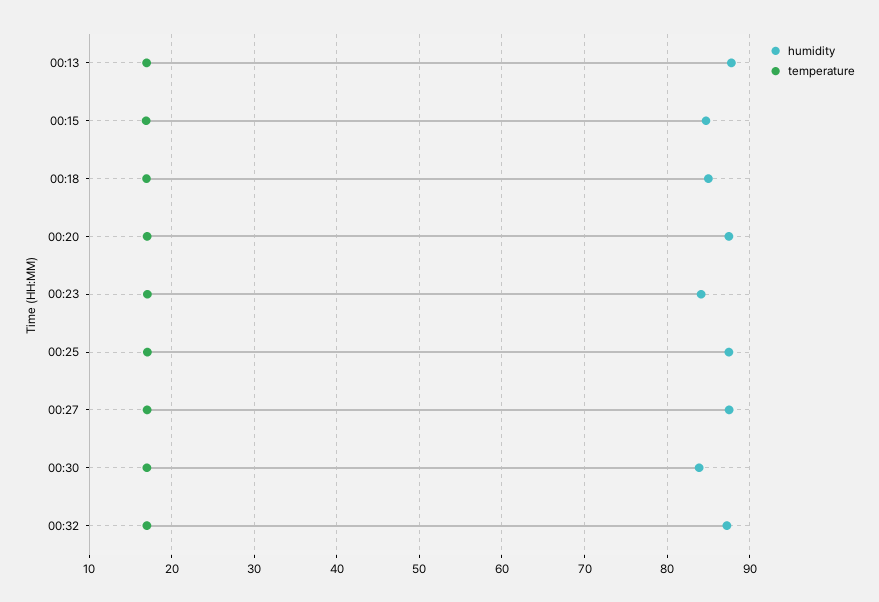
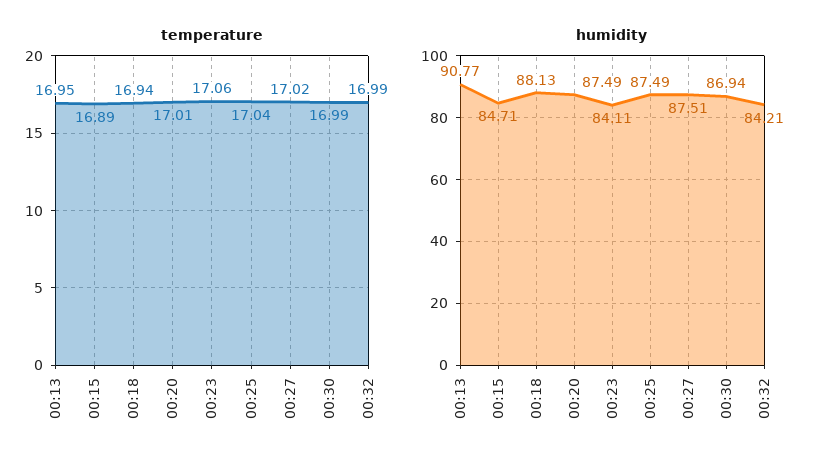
  {
    "humidity": {
-     "00:13": 88,
+     "00:13": 90.77,
      "00:15": 84.71,
-     "00:18": 85,
+     "00:18": 88.13,
      "00:20": 87.49,
      "00:23": 84.11,
      "00:25": 87.49,
      "00:27": 87.51,
-     "00:30": 84,
+     "00:30": 86.94,
-     "00:32": 87
+     "00:32": 84.21
    },
    "temperature": {
      "00:13": 16.95,
      "00:15": 16.89,
      "00:18": 16.94,
      "00:20": 17.01,
      "00:23": 17.06,
      "00:25": 17.04,
      "00:27": 17.02,
      "00:30": 16.99,
      "00:32": 16.99
    }
  }

